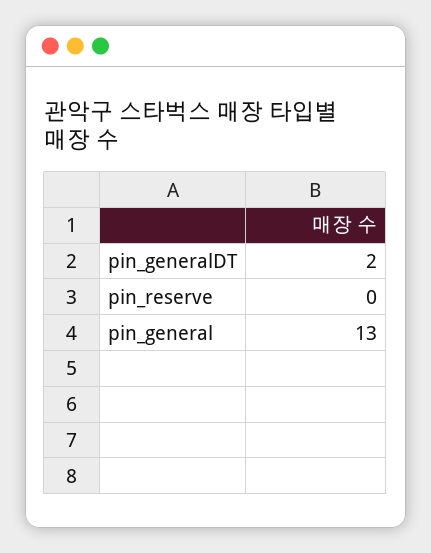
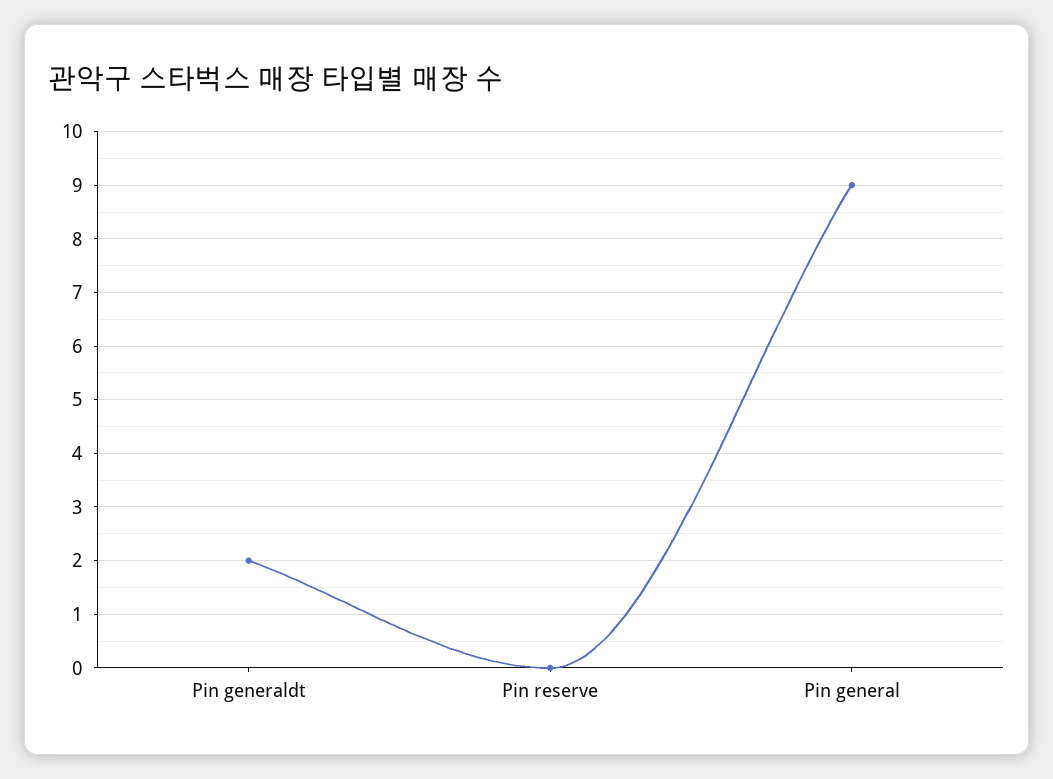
  {
    "pin_generalDT": 2,
    "pin_reserve": 0,
-   "pin_general": 13
+   "pin_general": 9
  }

